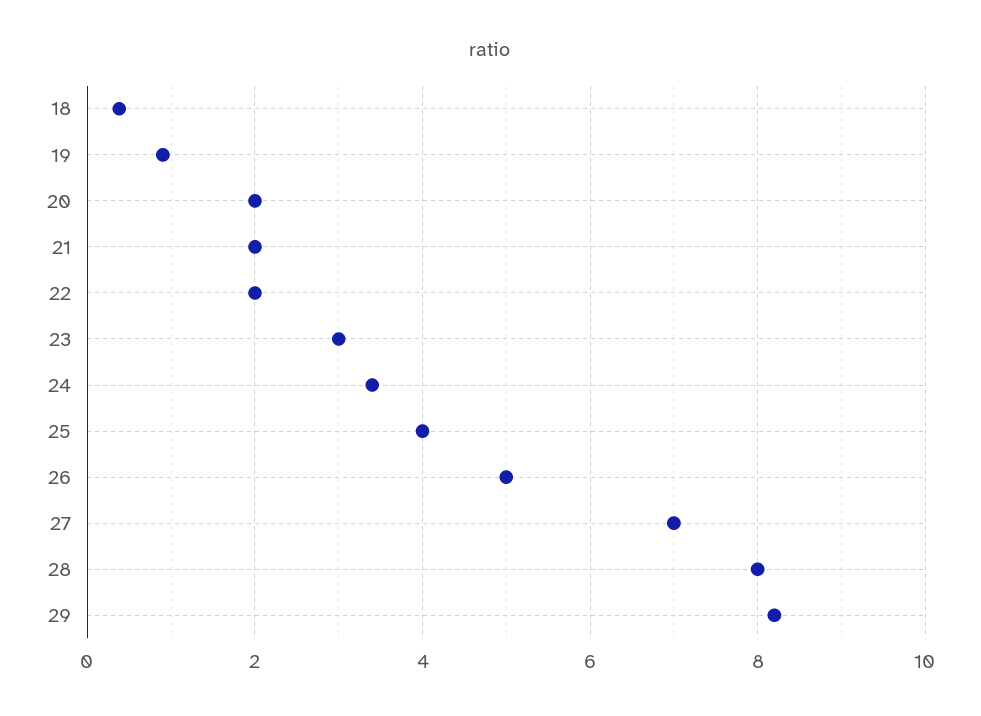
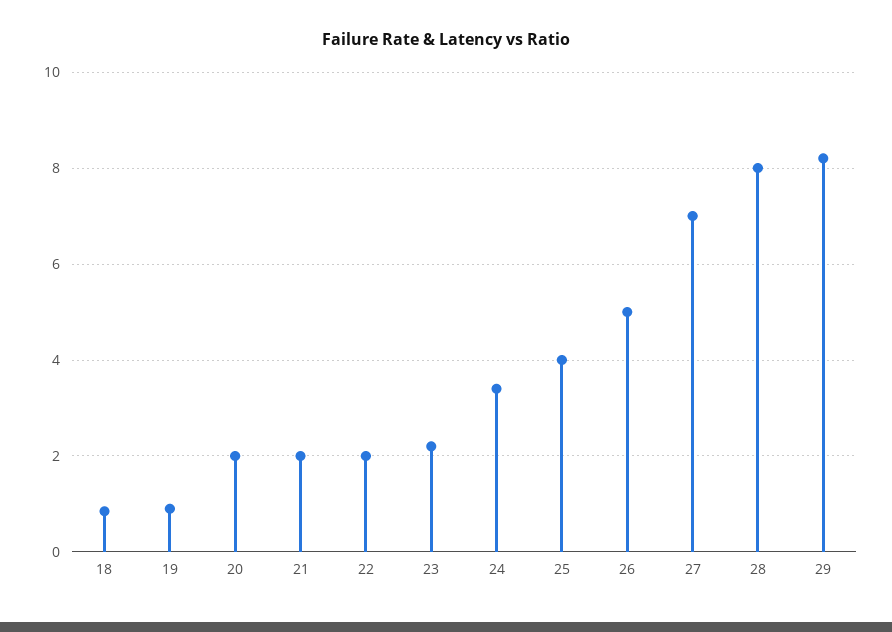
  {
-   "18": 0.4,
+   "18": 0.8,
    "19": 1,
    "20": 2,
    "21": 2,
    "22": 2,
-   "23": 3,
+   "23": 2.2,
    "24": 3.4,
    "25": 4,
    "26": 5,
    "27": 7,
    "28": 8,
    "29": 8.2
  }

